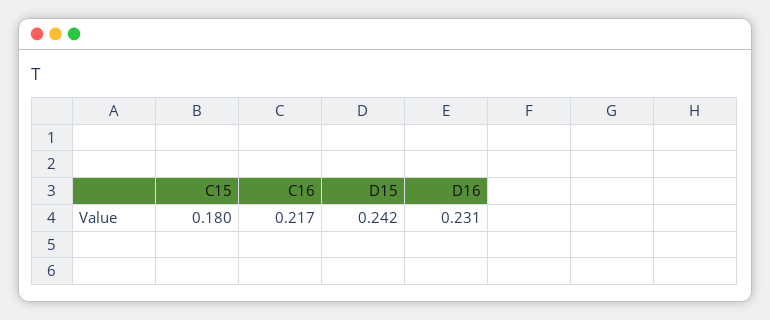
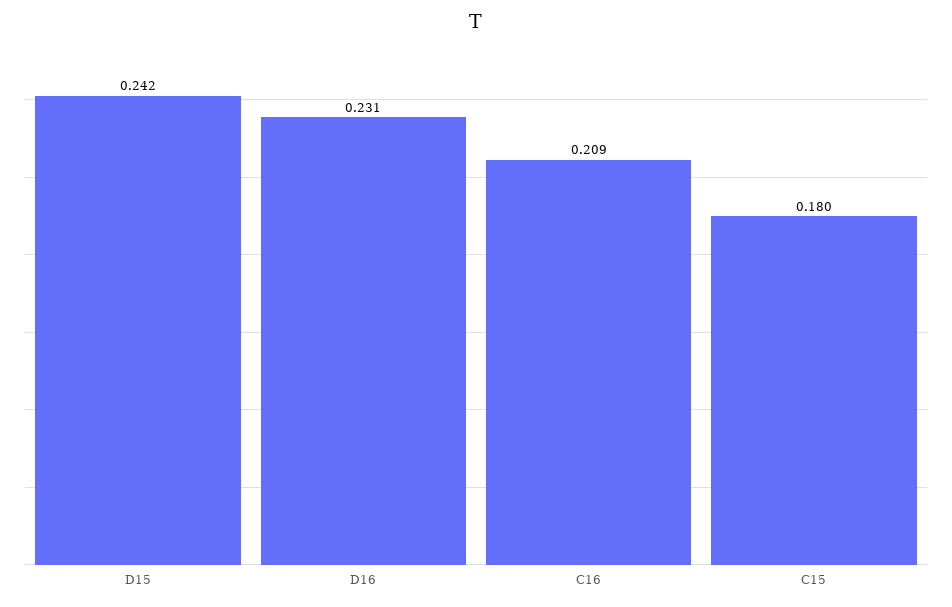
  {
    "C15": 0.18,
-   "C16": 0.217,
+   "C16": 0.209,
    "D15": 0.242,
    "D16": 0.231
  }

